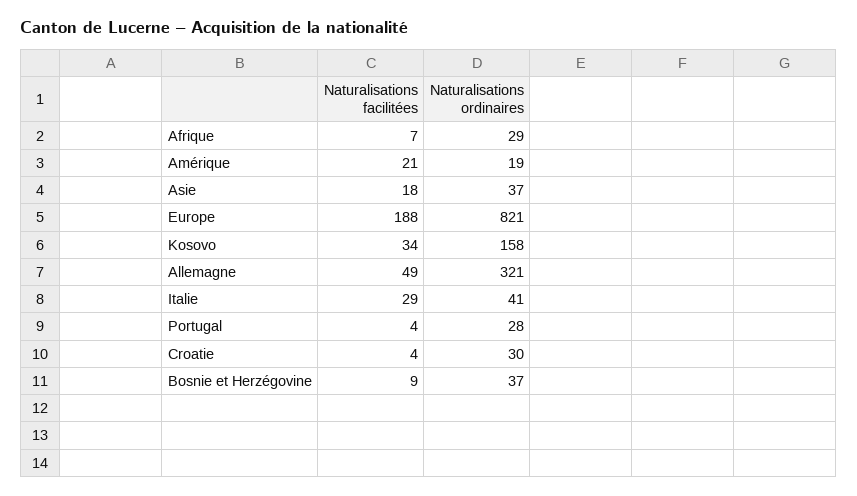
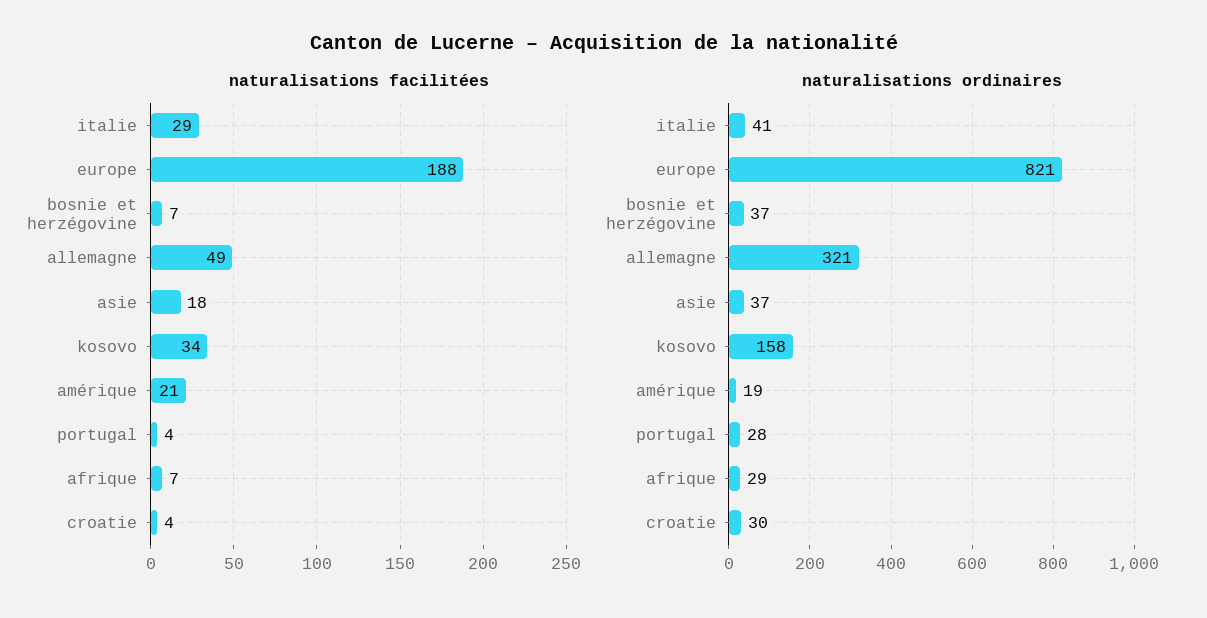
  {
    "Naturalisations facilitées": {
      "Afrique": 7,
      "Amérique": 21,
      "Asie": 18,
      "Europe": 188,
      "Kosovo": 34,
      "Allemagne": 49,
      "Italie": 29,
      "Portugal": 4,
      "Croatie": 4,
-     "Bosnie et Herzégovine": 9
+     "Bosnie et Herzégovine": 7
    },
    "Naturalisations ordinaires": {
      "Afrique": 29,
      "Amérique": 19,
      "Asie": 37,
      "Europe": 821,
      "Kosovo": 158,
      "Allemagne": 321,
      "Italie": 41,
      "Portugal": 28,
      "Croatie": 30,
      "Bosnie et Herzégovine": 37
    }
  }

